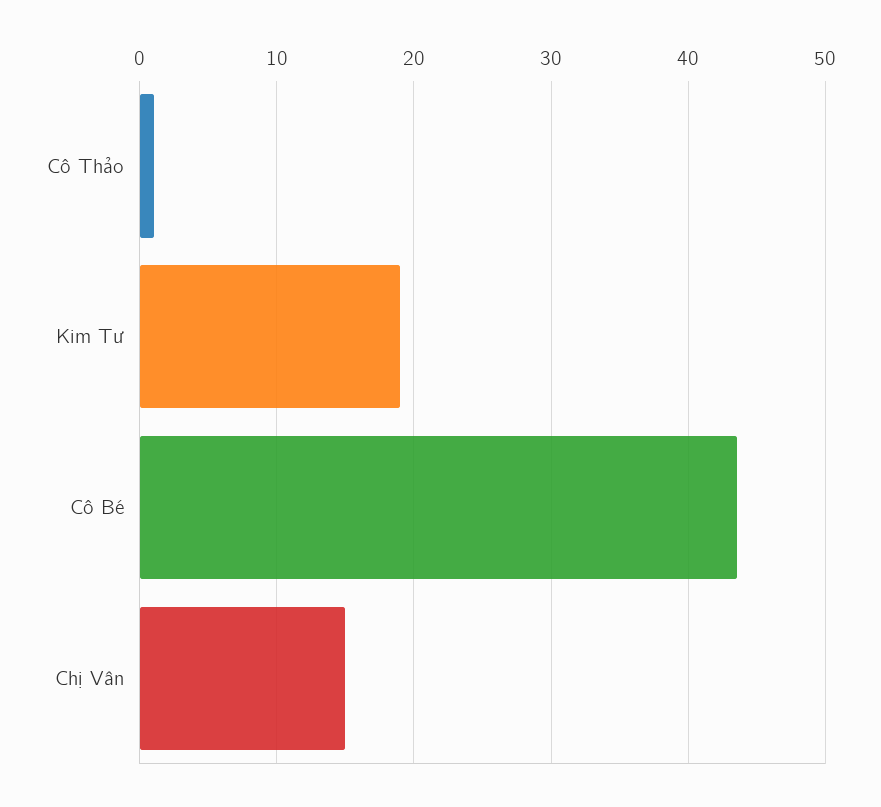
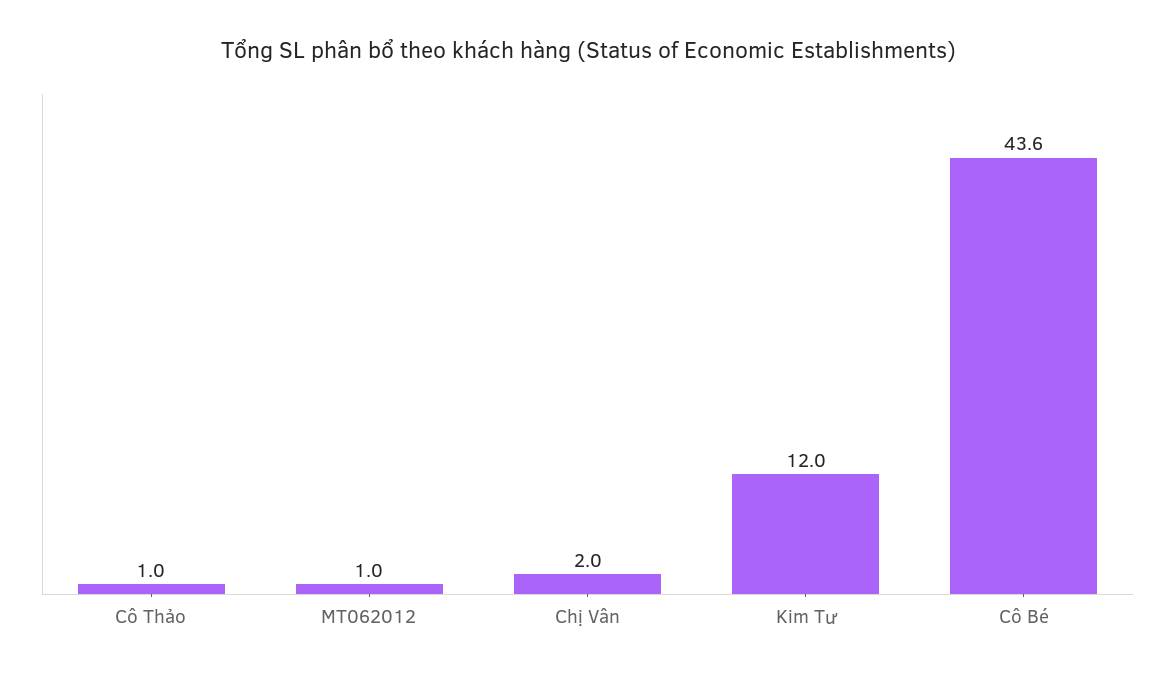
  {
    "Cô Thảo": 1,
-   "Kim Tư": 19,
+   "Kim Tư": 12,
    "Cô Bé": 43.6,
-   "Chị Vân": 15
+   "Chị Vân": 2,
+   "MT062012": 1
  }

